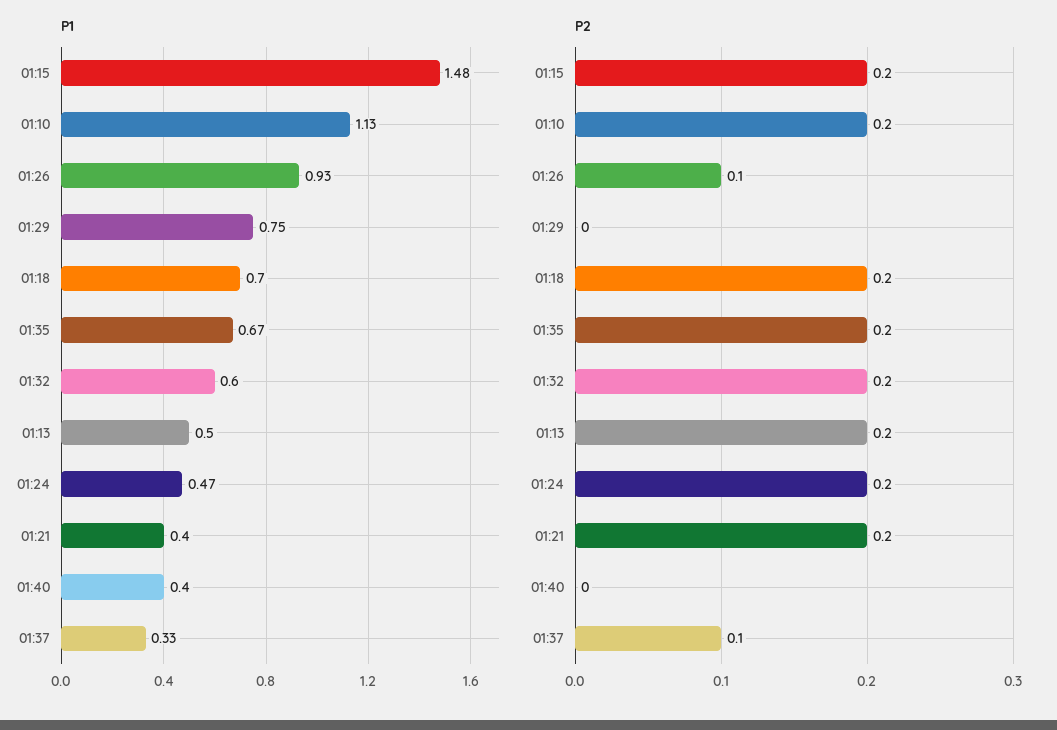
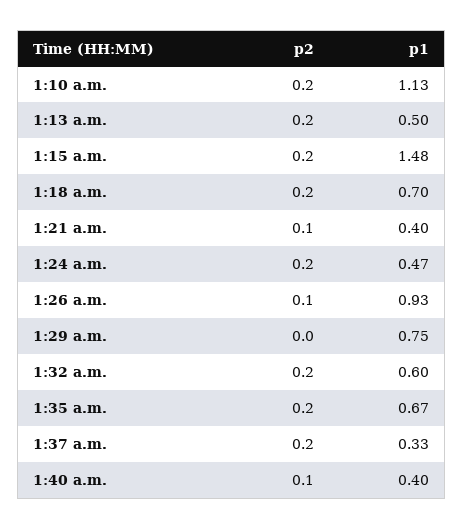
  {
    "P1": {
      "01:15": 1.48,
      "01:10": 1.13,
      "01:26": 0.93,
      "01:29": 0.75,
      "01:18": 0.7,
      "01:35": 0.67,
      "01:32": 0.6,
      "01:13": 0.5,
      "01:24": 0.47,
      "01:21": 0.4,
      "01:40": 0.4,
      "01:37": 0.33
    },
    "P2": {
      "01:15": 0.2,
      "01:10": 0.2,
      "01:26": 0.1,
      "01:29": 0,
      "01:18": 0.2,
      "01:35": 0.2,
      "01:32": 0.2,
      "01:13": 0.2,
      "01:24": 0.2,
-     "01:21": 0.2,
+     "01:21": 0.1,
-     "01:40": 0,
+     "01:40": 0.1,
-     "01:37": 0.1
+     "01:37": 0.2
    }
  }

